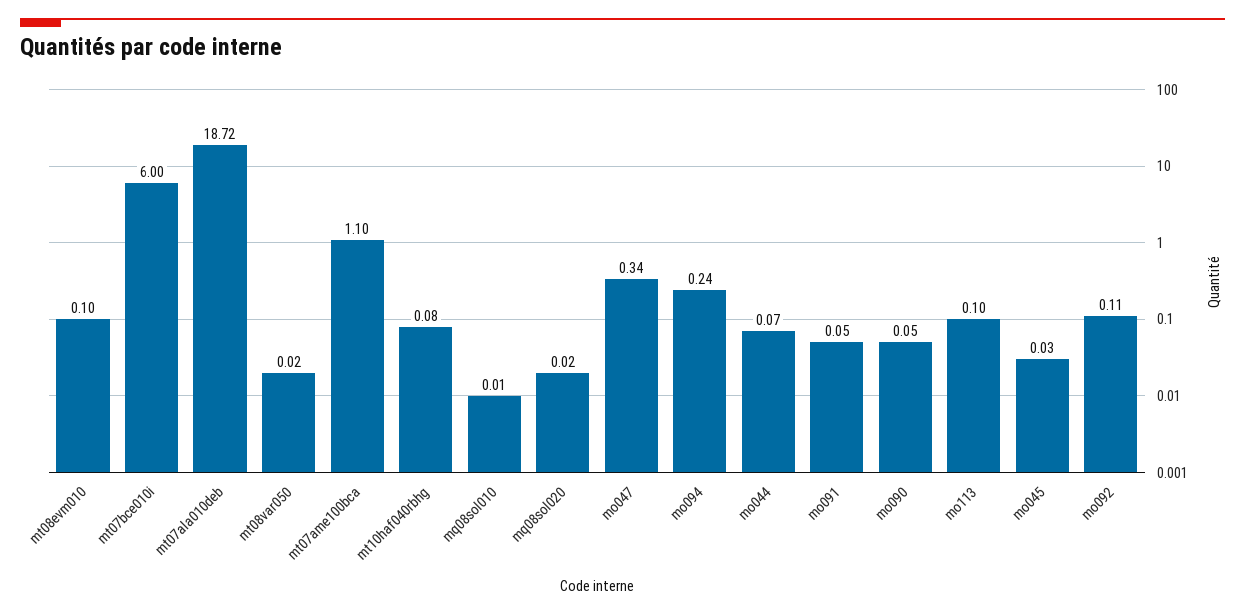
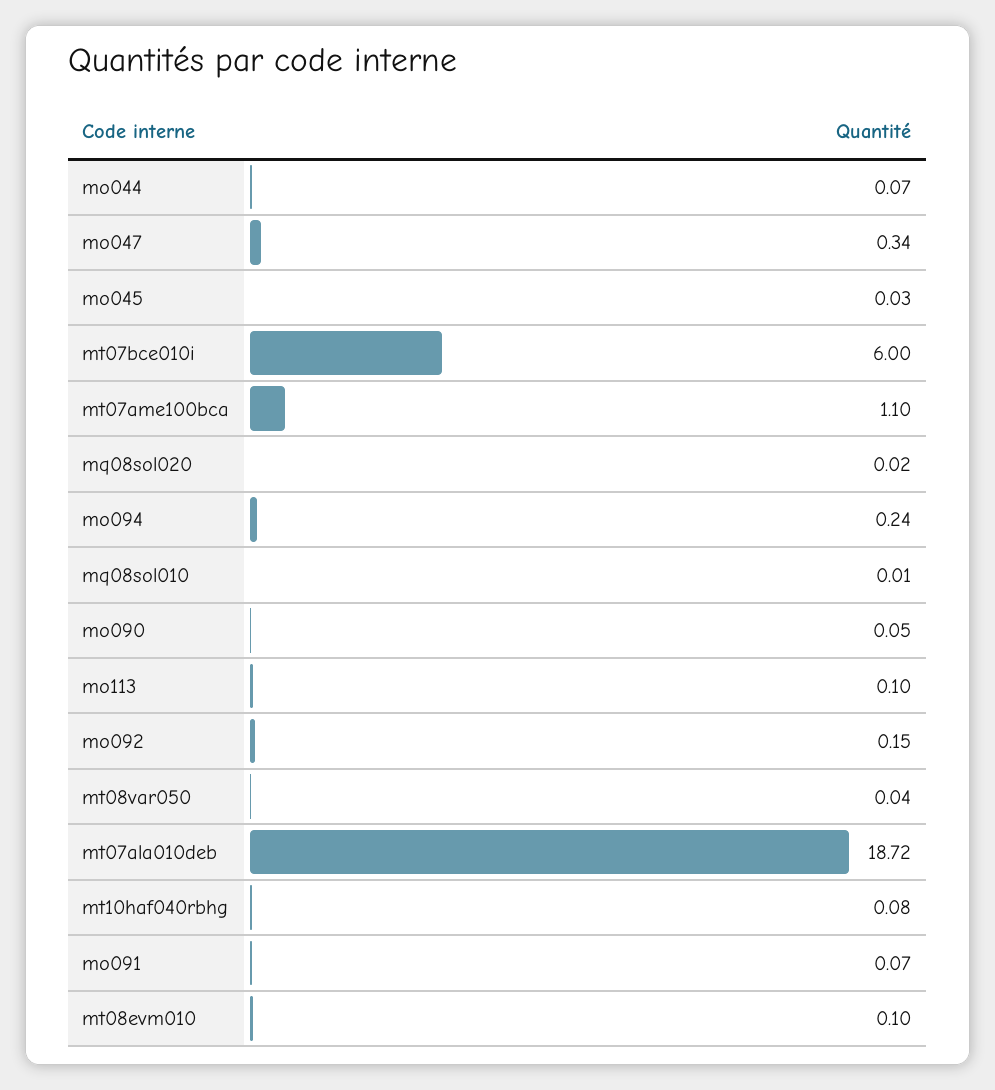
  {
    "mt08evm010": 0.1,
    "mt07bce010i": 6,
    "mt07ala010deb": 18.72,
-   "mt08var050": 0.02,
+   "mt08var050": 0.04,
    "mt07ame100bca": 1.1,
    "mt10haf040rbhg": 0.08,
    "mq08sol010": 0.01,
    "mq08sol020": 0.02,
    "mo047": 0.34,
    "mo094": 0.24,
    "mo044": 0.07,
-   "mo091": 0.05,
+   "mo091": 0.07,
    "mo090": 0.05,
    "mo113": 0.1,
    "mo045": 0.03,
-   "mo092": 0.11
+   "mo092": 0.15
  }

